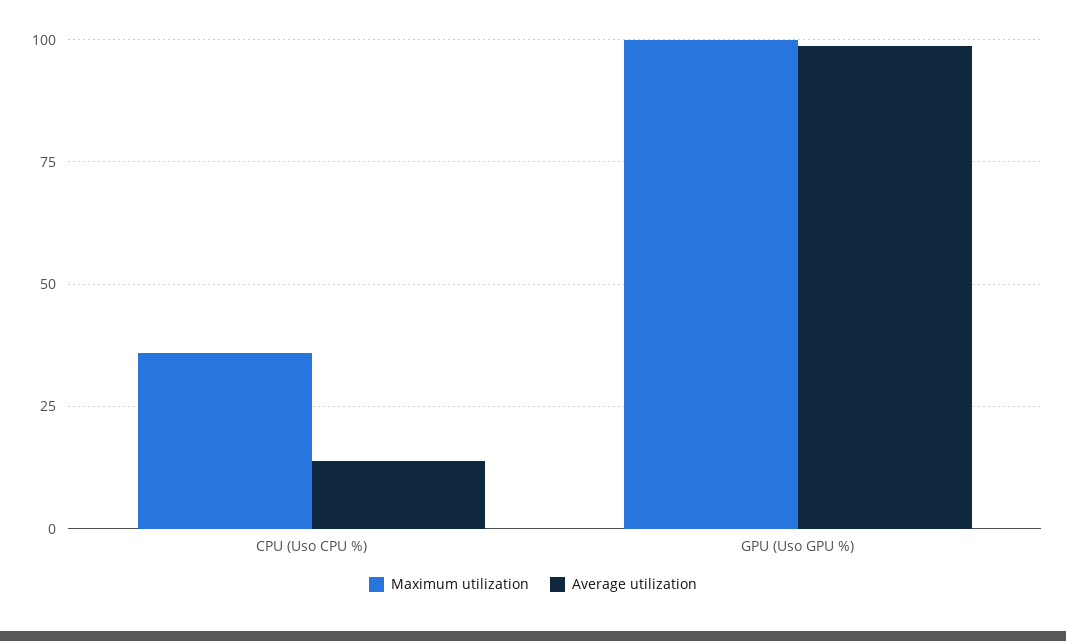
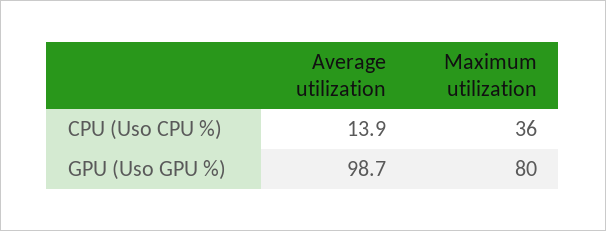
  {
    "Maximum utilization": {
      "CPU (Uso CPU %)": 36,
-     "GPU (Uso GPU %)": 100
+     "GPU (Uso GPU %)": 80
    },
    "Average utilization": {
      "CPU (Uso CPU %)": 13.9,
      "GPU (Uso GPU %)": 98.7
    }
  }

